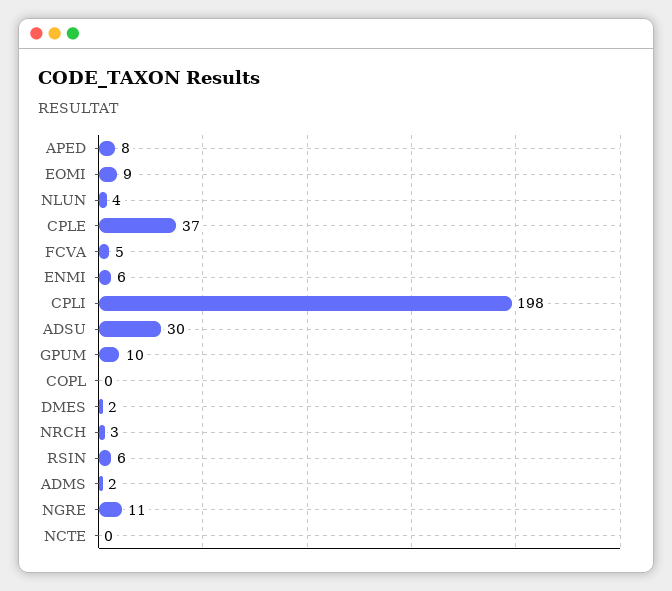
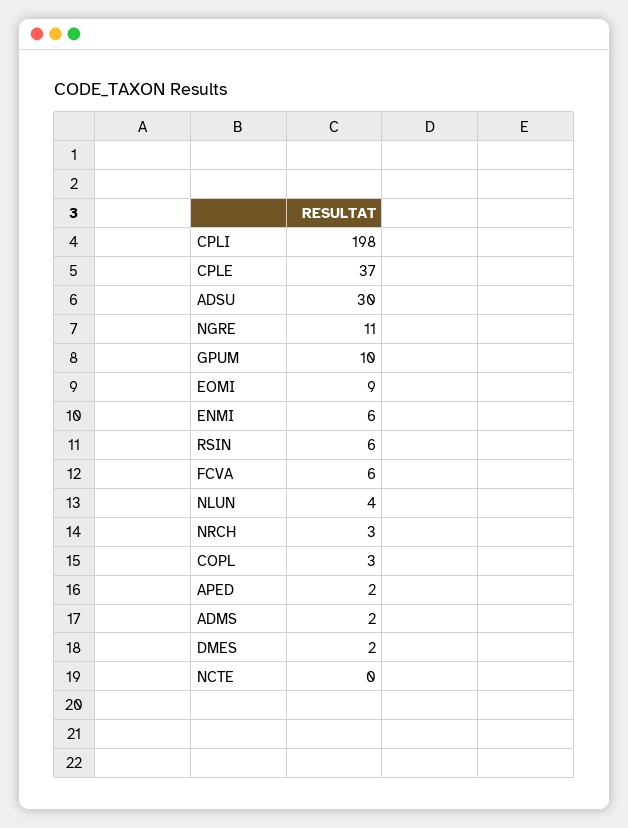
  {
-   "APED": 8,
+   "APED": 2,
    "EOMI": 9,
    "NLUN": 4,
    "CPLE": 37,
-   "FCVA": 5,
+   "FCVA": 6,
    "ENMI": 6,
    "CPLI": 198,
    "ADSU": 30,
    "GPUM": 10,
-   "COPL": 0,
+   "COPL": 3,
    "DMES": 2,
    "NRCH": 3,
    "RSIN": 6,
    "ADMS": 2,
    "NGRE": 11,
    "NCTE": 0
  }

